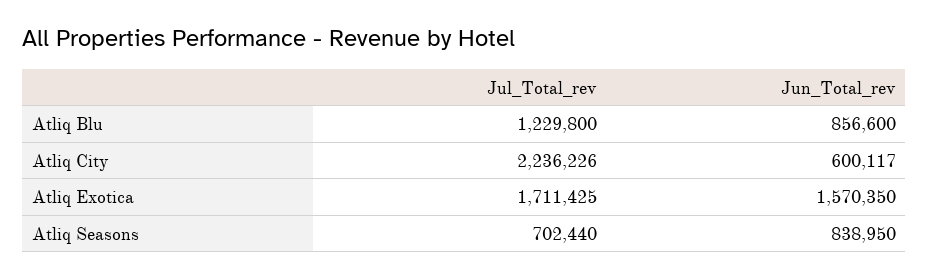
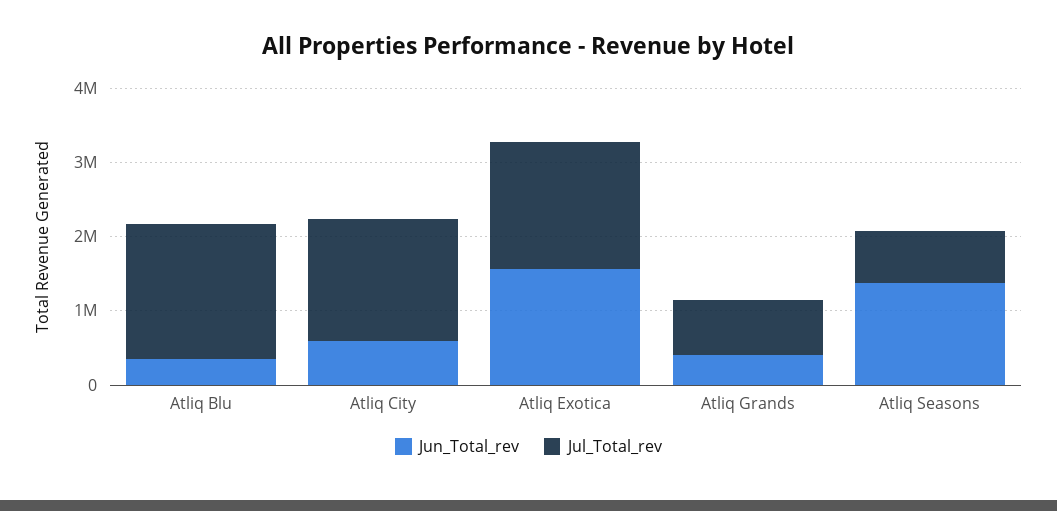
  {
    "Jul_Total_rev": {
-     "Atliq Blu": 1229800,
+     "Atliq Blu": 1800000,
-     "Atliq City": 2236226,
+     "Atliq City": 1600000,
      "Atliq Exotica": 1711425,
-     "Atliq Seasons": 702440
+     "Atliq Seasons": 702440,
+     "Atliq Grands": 800000
    },
    "Jun_Total_rev": {
-     "Atliq Blu": 856600,
+     "Atliq Blu": 400000,
      "Atliq City": 600117,
      "Atliq Exotica": 1570350,
-     "Atliq Seasons": 838950
+     "Atliq Seasons": 1400000,
+     "Atliq Grands": 400000
    }
  }

